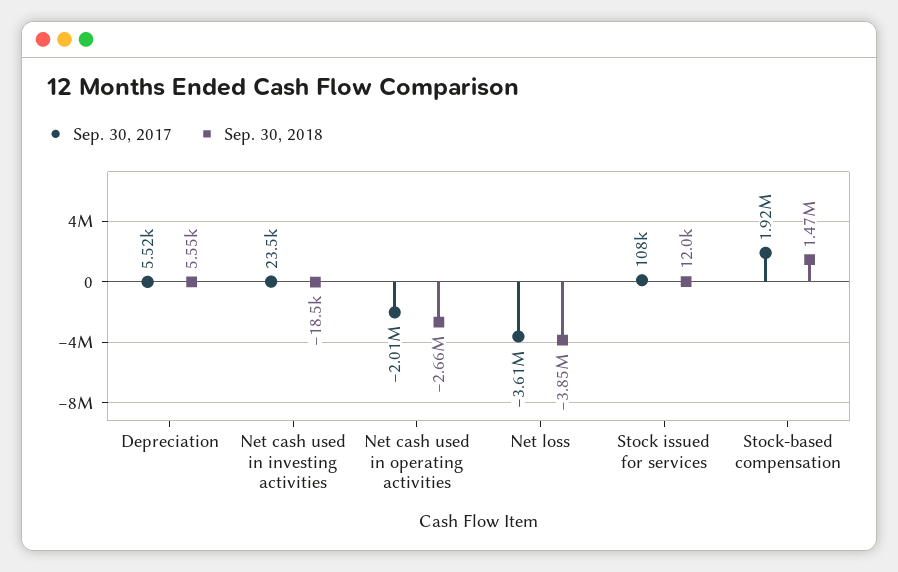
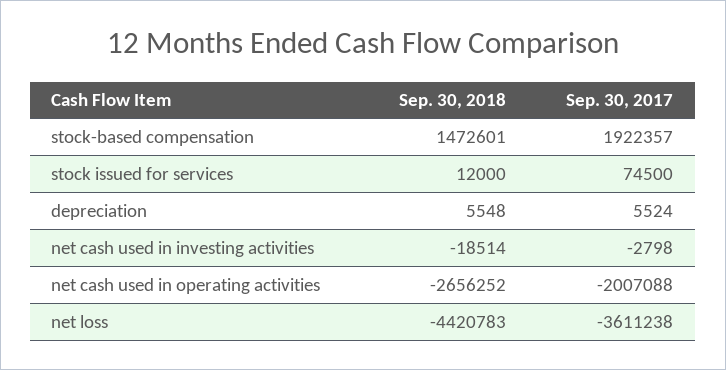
  {
    "Sep. 30, 2017": {
      "Depreciation": 5524,
-     "Net cash used in investing activities": 23500,
+     "Net cash used in investing activities": -2798,
      "Net cash used in operating activities": -2007088,
      "Net loss": -3611238,
-     "Stock issued for services": 108000,
+     "Stock issued for services": 74500,
      "Stock-based compensation": 1922357
    },
    "Sep. 30, 2018": {
      "Depreciation": 5548,
      "Net cash used in investing activities": -18514,
      "Net cash used in operating activities": -2656252,
-     "Net loss": -3850000,
+     "Net loss": -4420783,
      "Stock issued for services": 12000,
      "Stock-based compensation": 1472601
    }
  }

